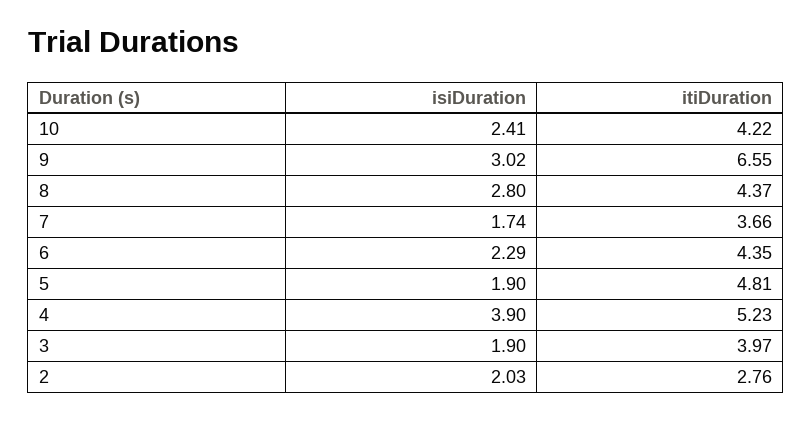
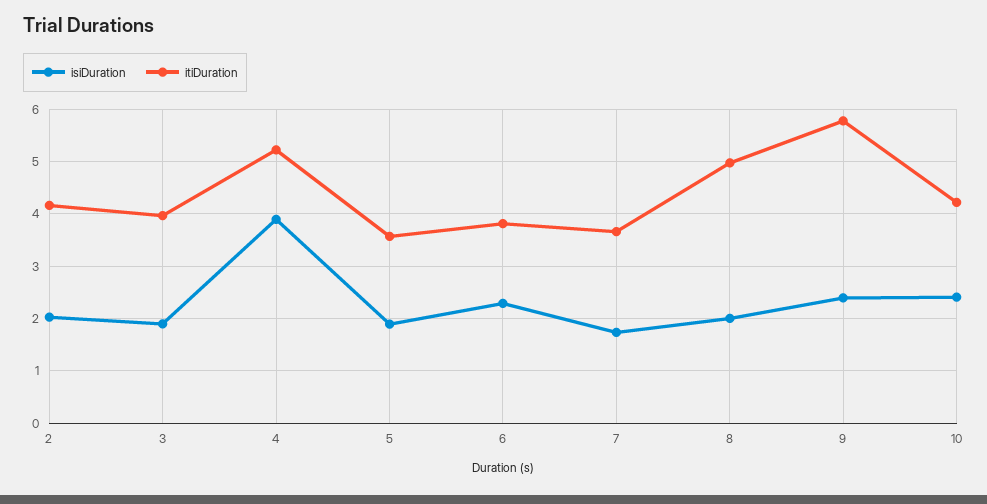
  {
    "isiDuration": {
      "10": 2.41,
-     "9": 3.02,
+     "9": 2.4,
-     "8": 2.8,
+     "8": 2,
      "7": 1.74,
      "6": 2.29,
      "5": 1.9,
      "4": 3.9,
      "3": 1.9,
      "2": 2.03
    },
    "itiDuration": {
      "10": 4.22,
-     "9": 6.55,
+     "9": 5.8,
-     "8": 4.37,
+     "8": 5,
      "7": 3.66,
-     "6": 4.35,
+     "6": 3.8,
-     "5": 4.81,
+     "5": 3.6,
      "4": 5.23,
      "3": 3.97,
-     "2": 2.76
+     "2": 4.2
    }
  }

